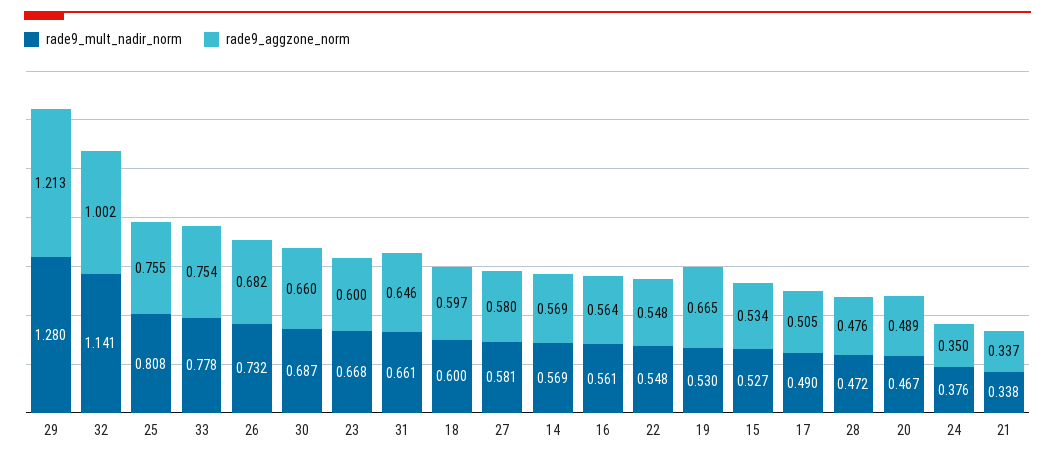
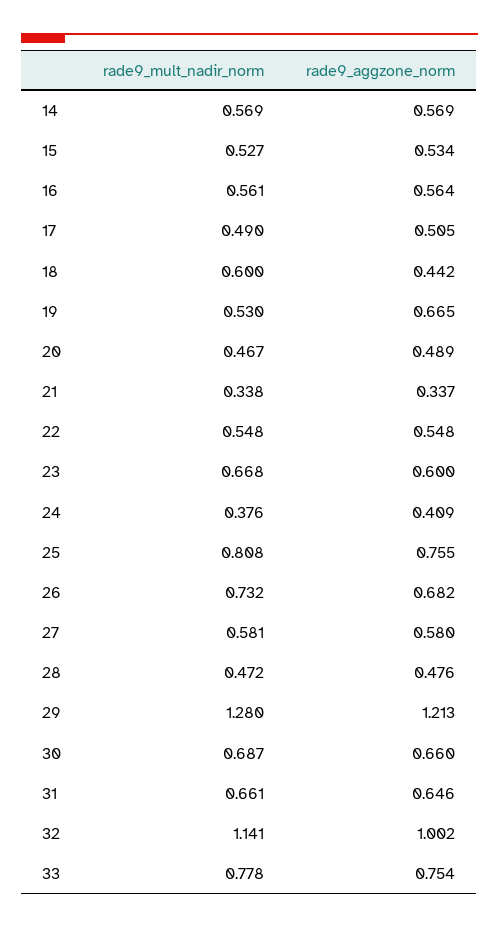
  {
    "rade9_mult_nadir_norm": {
      "29": 1.28,
      "32": 1.141,
      "25": 0.808,
      "33": 0.778,
      "26": 0.732,
      "30": 0.687,
      "23": 0.668,
      "31": 0.661,
      "18": 0.6,
      "27": 0.581,
      "14": 0.569,
      "16": 0.561,
      "22": 0.548,
      "19": 0.53,
      "15": 0.527,
      "17": 0.49,
      "28": 0.472,
      "20": 0.467,
      "24": 0.376,
      "21": 0.338
    },
    "rade9_aggzone_norm": {
      "29": 1.213,
      "32": 1.002,
      "25": 0.755,
      "33": 0.754,
      "26": 0.682,
      "30": 0.66,
      "23": 0.6,
      "31": 0.646,
-     "18": 0.597,
+     "18": 0.442,
      "27": 0.58,
      "14": 0.569,
      "16": 0.564,
      "22": 0.548,
      "19": 0.665,
      "15": 0.534,
      "17": 0.505,
      "28": 0.476,
      "20": 0.489,
-     "24": 0.35,
+     "24": 0.409,
      "21": 0.337
    }
  }

